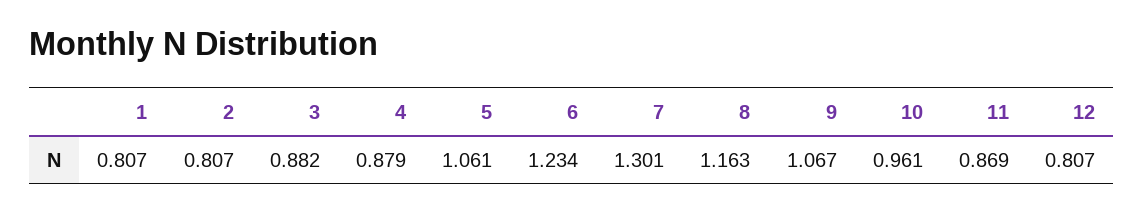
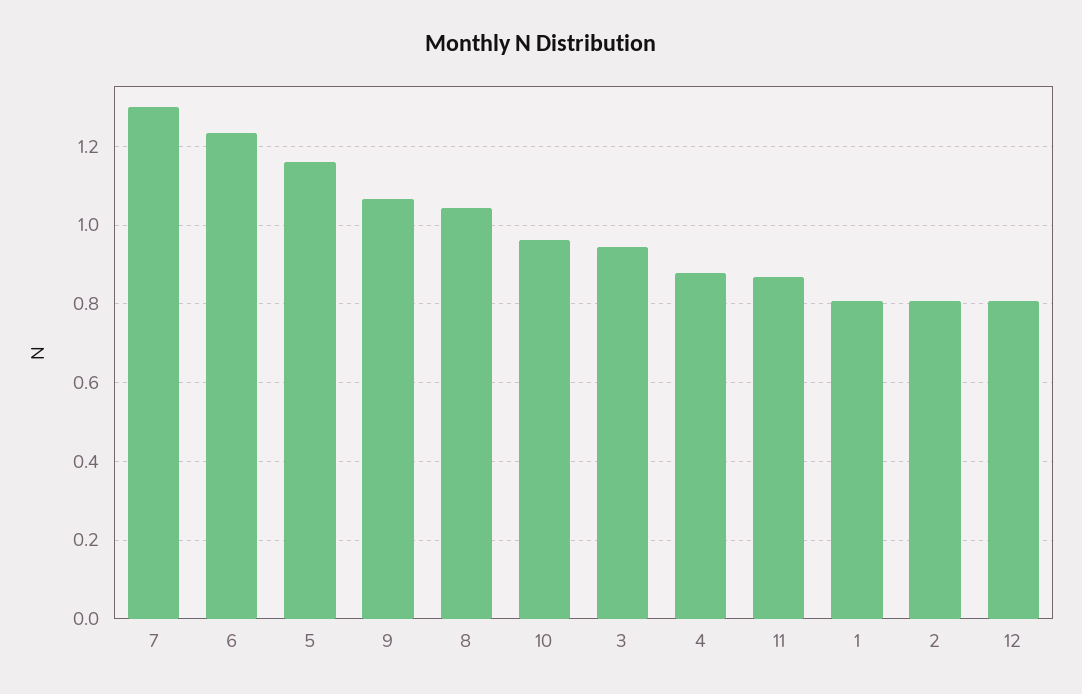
  {
    "1": 0.807,
    "2": 0.807,
-   "3": 0.882,
+   "3": 0.94,
    "4": 0.879,
-   "5": 1.061,
+   "5": 1.16,
    "6": 1.234,
    "7": 1.301,
-   "8": 1.163,
+   "8": 1.04,
    "9": 1.067,
    "10": 0.961,
    "11": 0.869,
    "12": 0.807
  }

